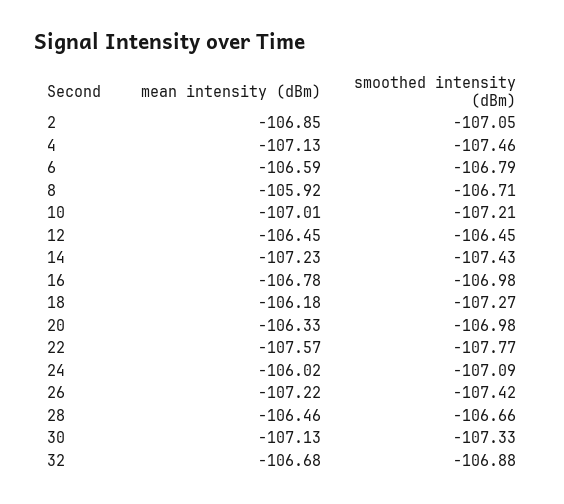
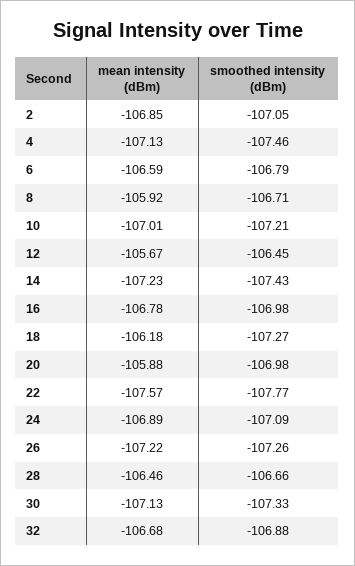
  {
    "mean intensity (dBm)": {
      "2": -106.85,
      "4": -107.13,
      "6": -106.59,
      "8": -105.92,
      "10": -107.01,
-     "12": -106.45,
+     "12": -105.67,
      "14": -107.23,
      "16": -106.78,
      "18": -106.18,
-     "20": -106.33,
+     "20": -105.88,
      "22": -107.57,
-     "24": -106.02,
+     "24": -106.89,
      "26": -107.22,
      "28": -106.46,
      "30": -107.13,
      "32": -106.68
    },
    "smoothed intensity (dBm)": {
      "2": -107.05,
      "4": -107.46,
      "6": -106.79,
      "8": -106.71,
      "10": -107.21,
      "12": -106.45,
      "14": -107.43,
      "16": -106.98,
      "18": -107.27,
      "20": -106.98,
      "22": -107.77,
      "24": -107.09,
-     "26": -107.42,
+     "26": -107.26,
      "28": -106.66,
      "30": -107.33,
      "32": -106.88
    }
  }

